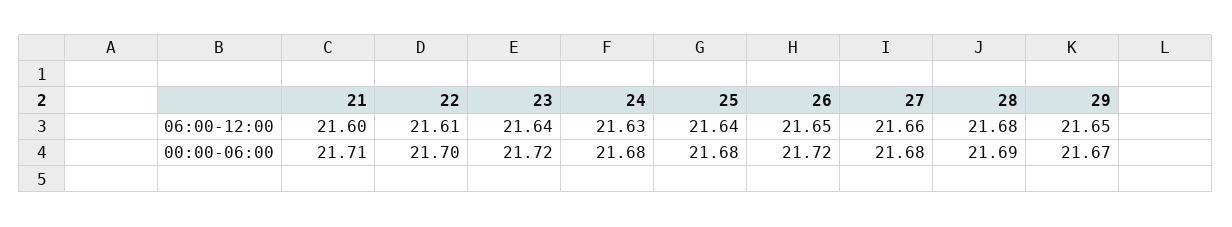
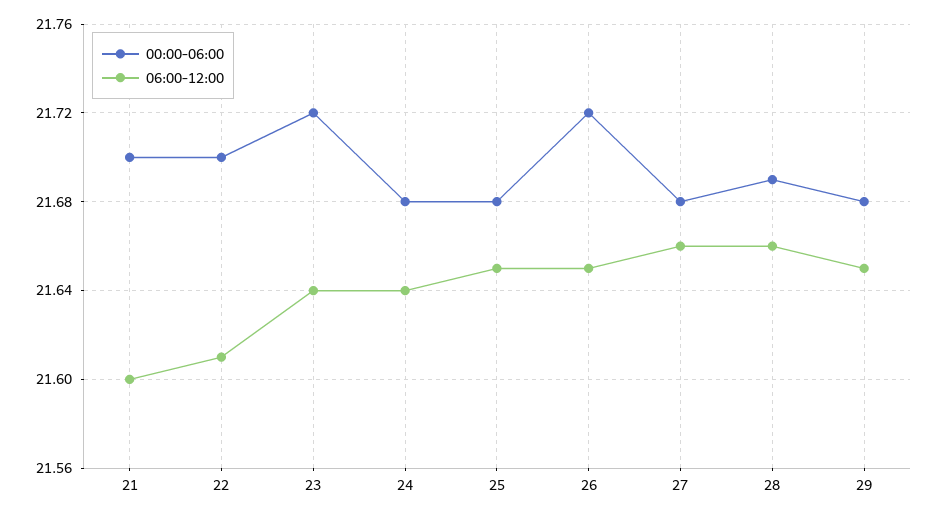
  {
    "06:00-12:00": {
      "21": 21.6,
      "22": 21.61,
      "23": 21.64,
-     "24": 21.63,
+     "24": 21.64,
-     "25": 21.64,
+     "25": 21.65,
      "26": 21.65,
      "27": 21.66,
-     "28": 21.68,
+     "28": 21.66,
      "29": 21.65
    },
    "00:00-06:00": {
-     "21": 21.71,
+     "21": 21.7,
      "22": 21.7,
      "23": 21.72,
      "24": 21.68,
      "25": 21.68,
      "26": 21.72,
      "27": 21.68,
      "28": 21.69,
-     "29": 21.67
+     "29": 21.68
    }
  }

